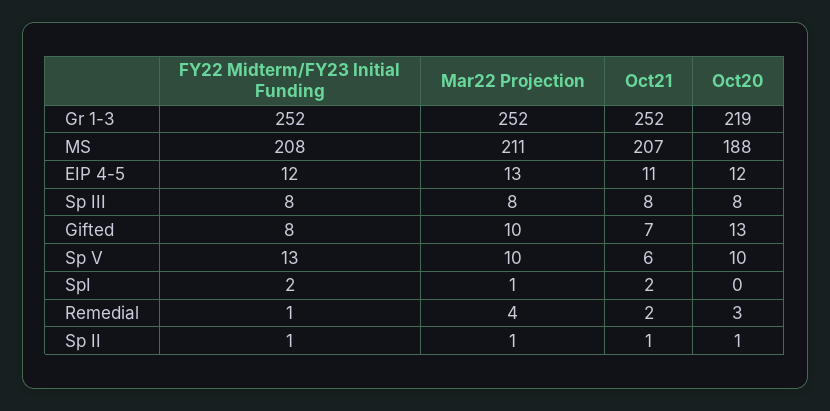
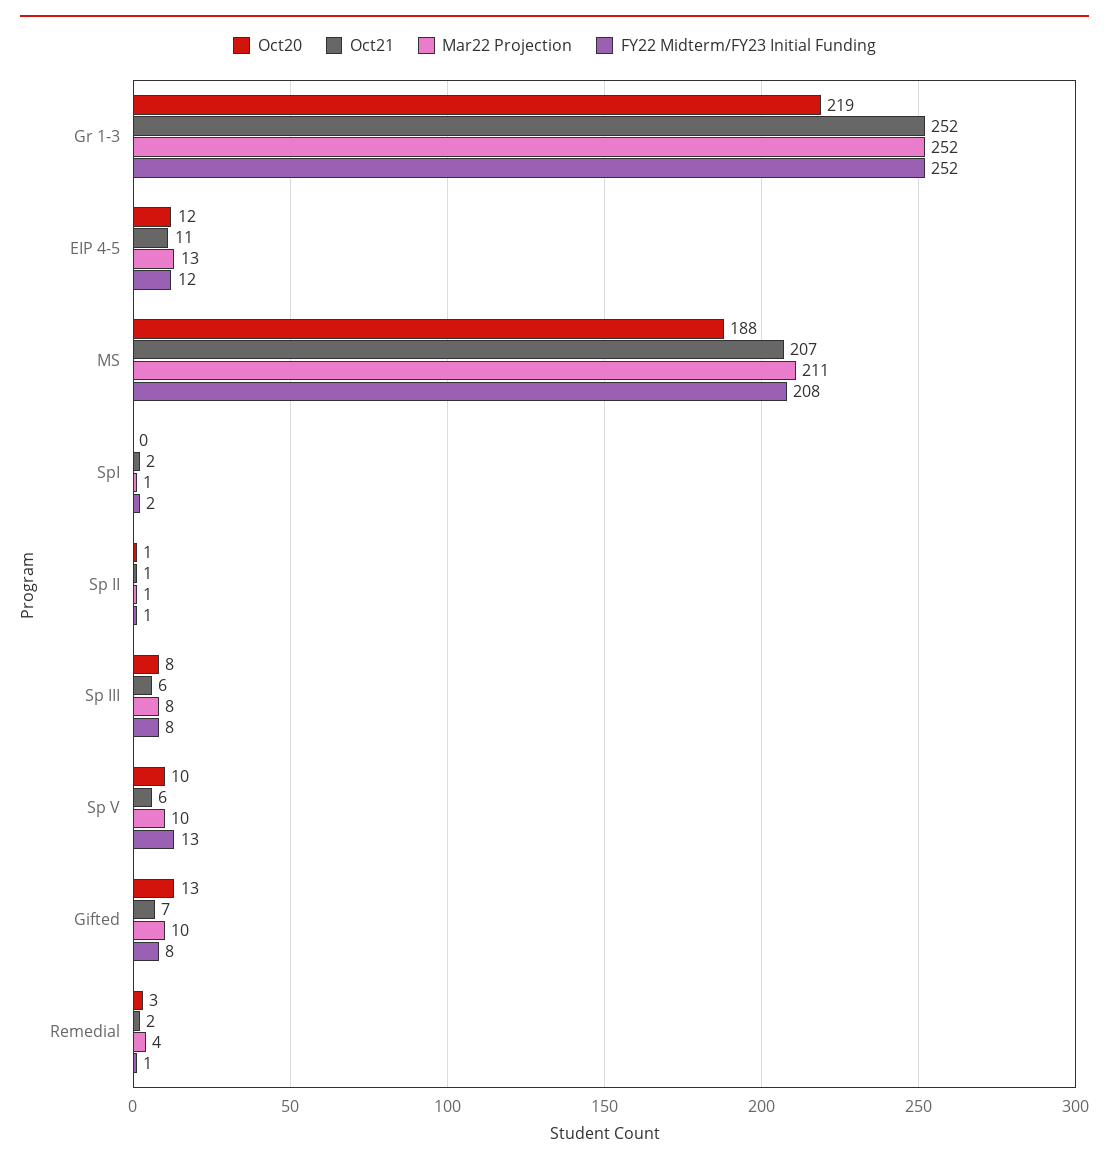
  {
    "FY22 Midterm/FY23 Initial Funding": {
      "Gr 1-3": 252,
      "MS": 208,
      "EIP 4-5": 12,
      "Sp III": 8,
      "Gifted": 8,
      "Sp V": 13,
      "SpI": 2,
      "Remedial": 1,
      "Sp II": 1
    },
    "Mar22 Projection": {
      "Gr 1-3": 252,
      "MS": 211,
      "EIP 4-5": 13,
      "Sp III": 8,
      "Gifted": 10,
      "Sp V": 10,
      "SpI": 1,
      "Remedial": 4,
      "Sp II": 1
    },
    "Oct21": {
      "Gr 1-3": 252,
      "MS": 207,
      "EIP 4-5": 11,
-     "Sp III": 8,
+     "Sp III": 6,
      "Gifted": 7,
      "Sp V": 6,
      "SpI": 2,
      "Remedial": 2,
      "Sp II": 1
    },
    "Oct20": {
      "Gr 1-3": 219,
      "MS": 188,
      "EIP 4-5": 12,
      "Sp III": 8,
      "Gifted": 13,
      "Sp V": 10,
      "SpI": 0,
      "Remedial": 3,
      "Sp II": 1
    }
  }

